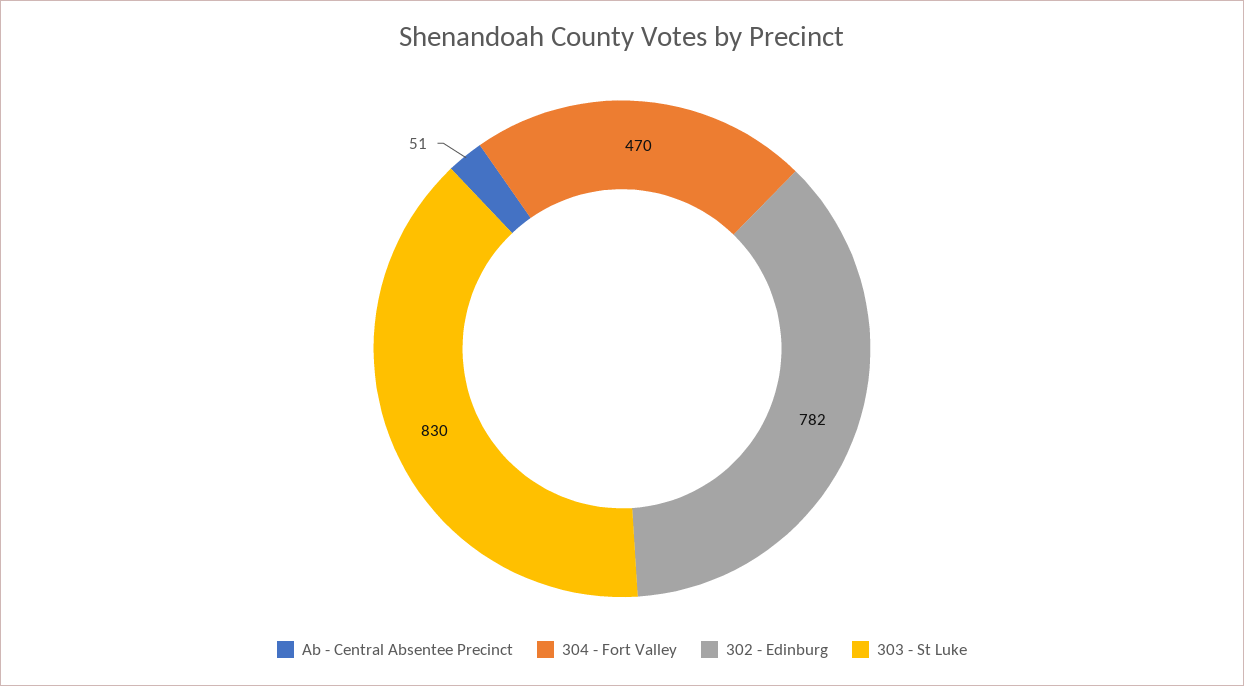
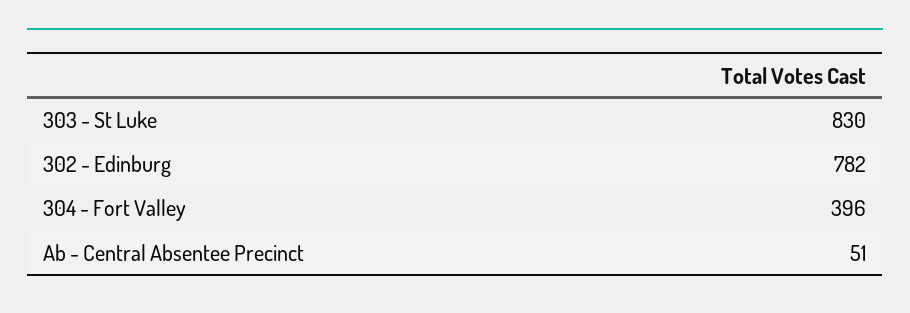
  {
    "Ab - Central Absentee Precinct": 51,
-   "304 - Fort Valley": 470,
+   "304 - Fort Valley": 396,
    "302 - Edinburg": 782,
    "303 - St Luke": 830
  }

